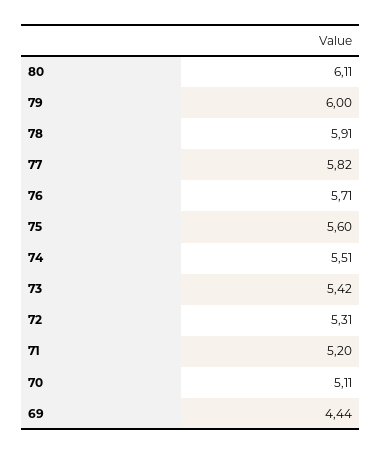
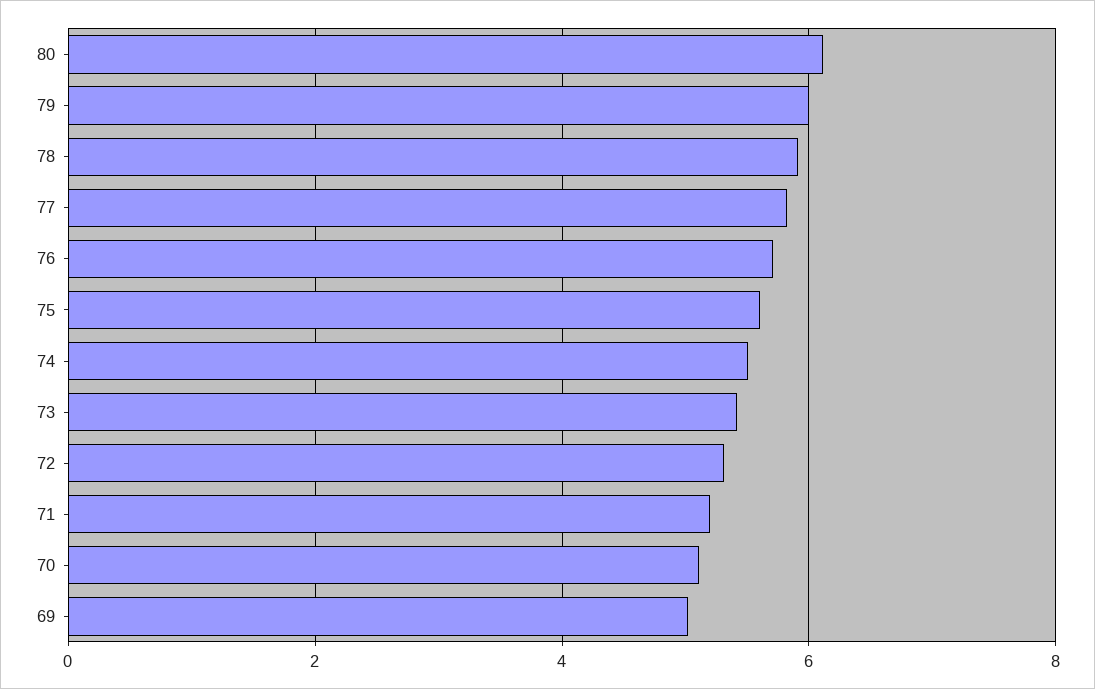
  {
    "80": 6.11,
    "79": 6,
    "78": 5.91,
    "77": 5.82,
    "76": 5.71,
    "75": 5.6,
    "74": 5.51,
    "73": 5.42,
    "72": 5.31,
    "71": 5.2,
    "70": 5.11,
-   "69": 4.44
+   "69": 5
  }

